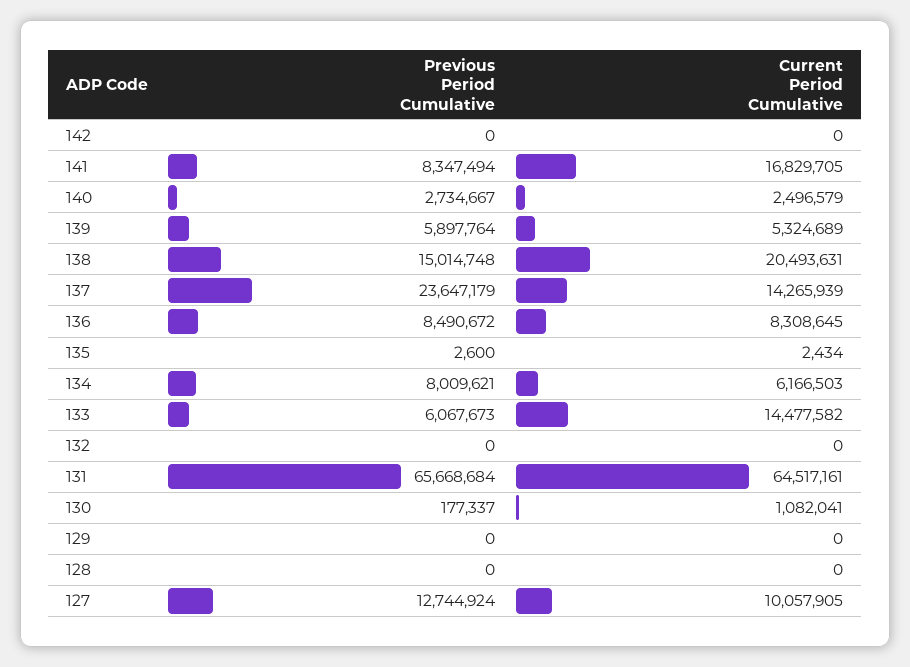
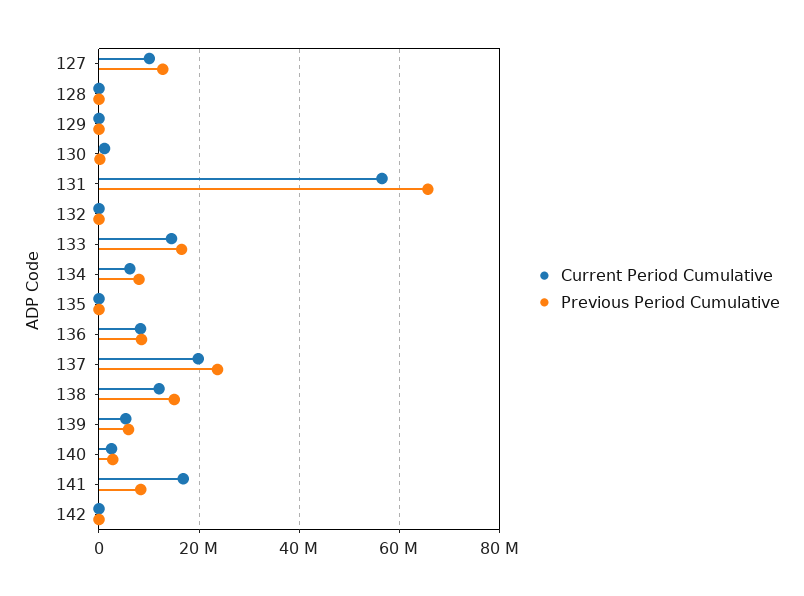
  {
    "Previous Period Cumulative": {
      "142": 0,
      "141": 8347494,
      "140": 2734667,
      "139": 5897764,
      "138": 15014748,
      "137": 23647179,
      "136": 8490672,
      "135": 2600,
      "134": 8009621,
-     "133": 6067673,
+     "133": 16000000,
      "132": 0,
      "131": 65668684,
      "130": 177337,
      "129": 0,
      "128": 0,
      "127": 12744924
    },
    "Current Period Cumulative": {
      "142": 0,
      "141": 16829705,
      "140": 2496579,
      "139": 5324689,
-     "138": 20493631,
+     "138": 12000000,
-     "137": 14265939,
+     "137": 20000000,
      "136": 8308645,
      "135": 2434,
      "134": 6166503,
      "133": 14477582,
      "132": 0,
-     "131": 64517161,
+     "131": 56000000,
      "130": 1082041,
      "129": 0,
      "128": 0,
      "127": 10057905
    }
  }

